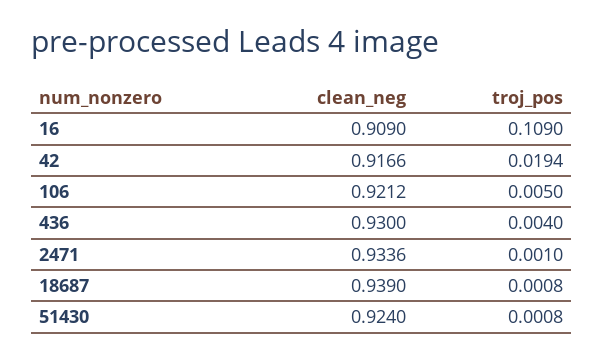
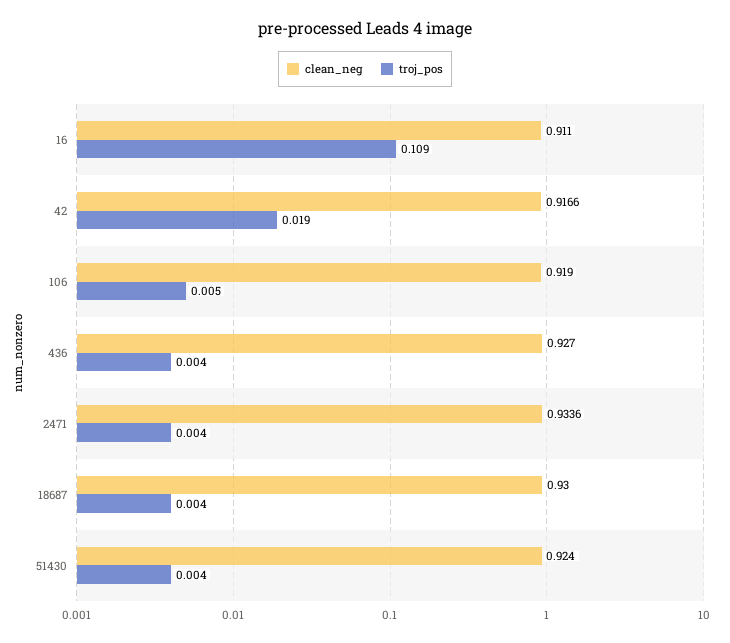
  {
    "clean_neg": {
-     "16": 0.909,
+     "16": 0.911,
      "42": 0.9166,
-     "106": 0.9212,
+     "106": 0.919,
-     "436": 0.93,
+     "436": 0.927,
      "2471": 0.9336,
-     "18687": 0.939,
+     "18687": 0.93,
      "51430": 0.924
    },
    "troj_pos": {
      "16": 0.109,
      "42": 0.0194,
      "106": 0.005,
      "436": 0.004,
-     "2471": 0.001,
+     "2471": 0.004,
-     "18687": 0.0008,
+     "18687": 0.004,
-     "51430": 0.0008
+     "51430": 0.004
    }
  }

